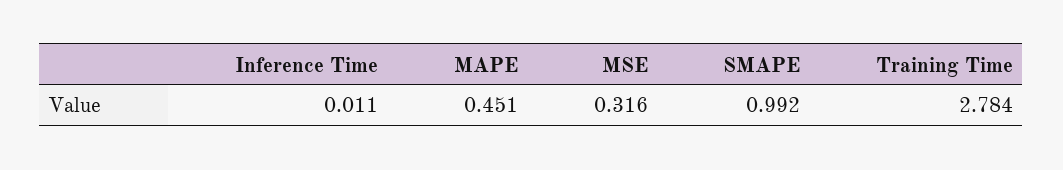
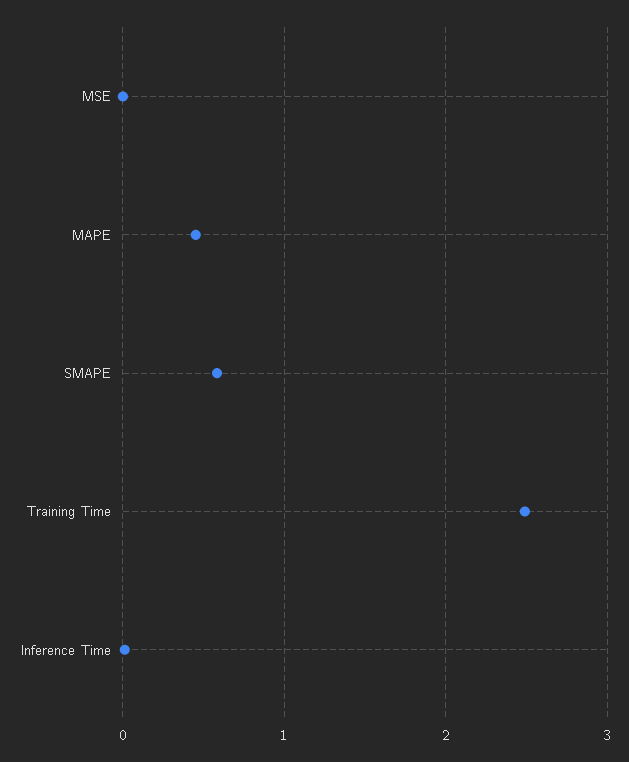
  {
    "Inference Time": 0.011,
    "MAPE": 0.451,
-   "MSE": 0.316,
+   "MSE": 0,
-   "SMAPE": 0.992,
+   "SMAPE": 0.6,
-   "Training Time": 2.784
+   "Training Time": 2.5
  }

